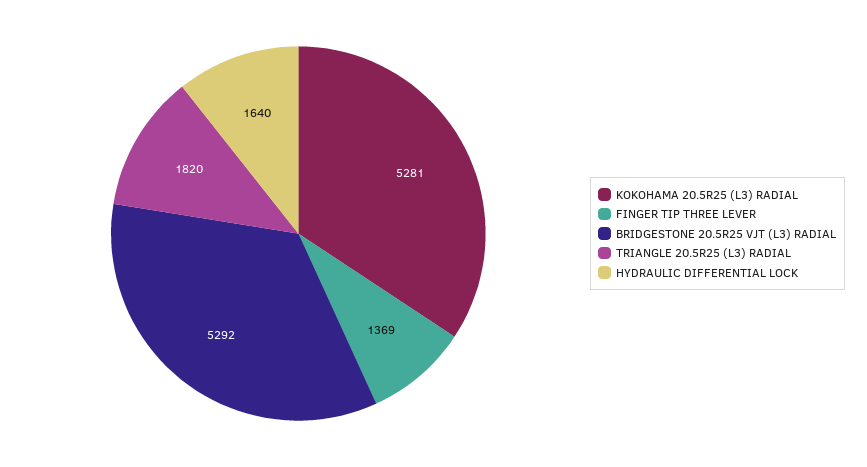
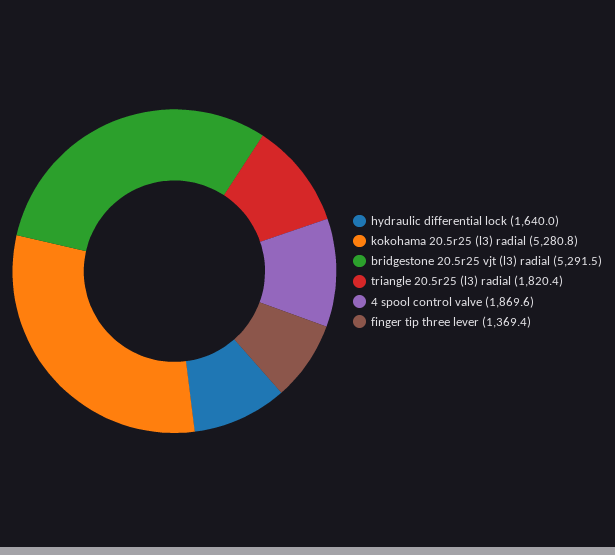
  {
    "KOKOHAMA 20.5R25 (L3) RADIAL": 5280.8,
    "FINGER TIP THREE LEVER": 1369.4,
    "BRIDGESTONE 20.5R25 VJT (L3) RADIAL": 5291.5,
    "TRIANGLE 20.5R25 (L3) RADIAL": 1820.4,
-   "HYDRAULIC DIFFERENTIAL LOCK": 1640
+   "HYDRAULIC DIFFERENTIAL LOCK": 1640,
+   "4 spool control valve": 1869.6
  }

